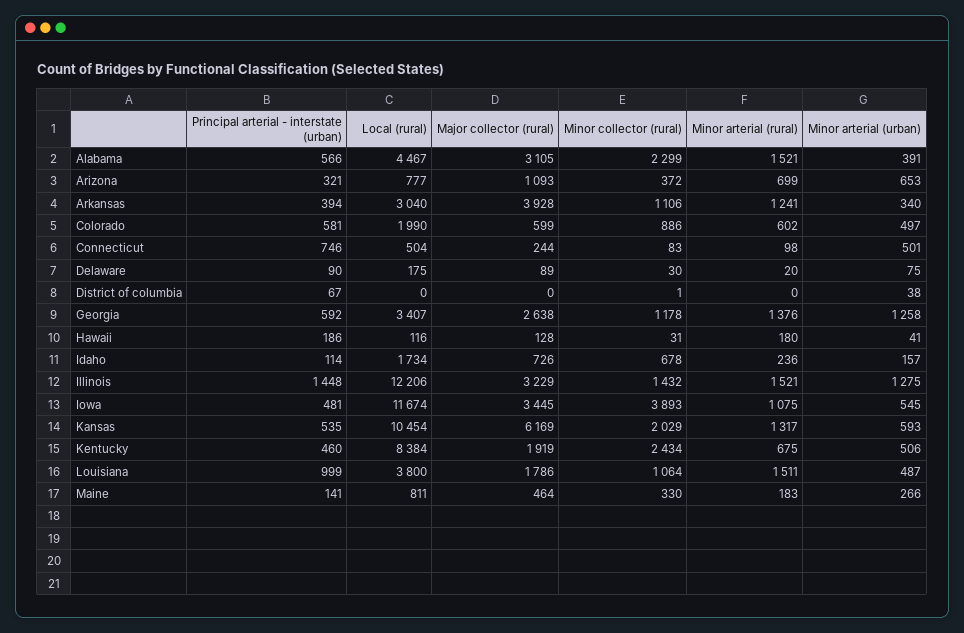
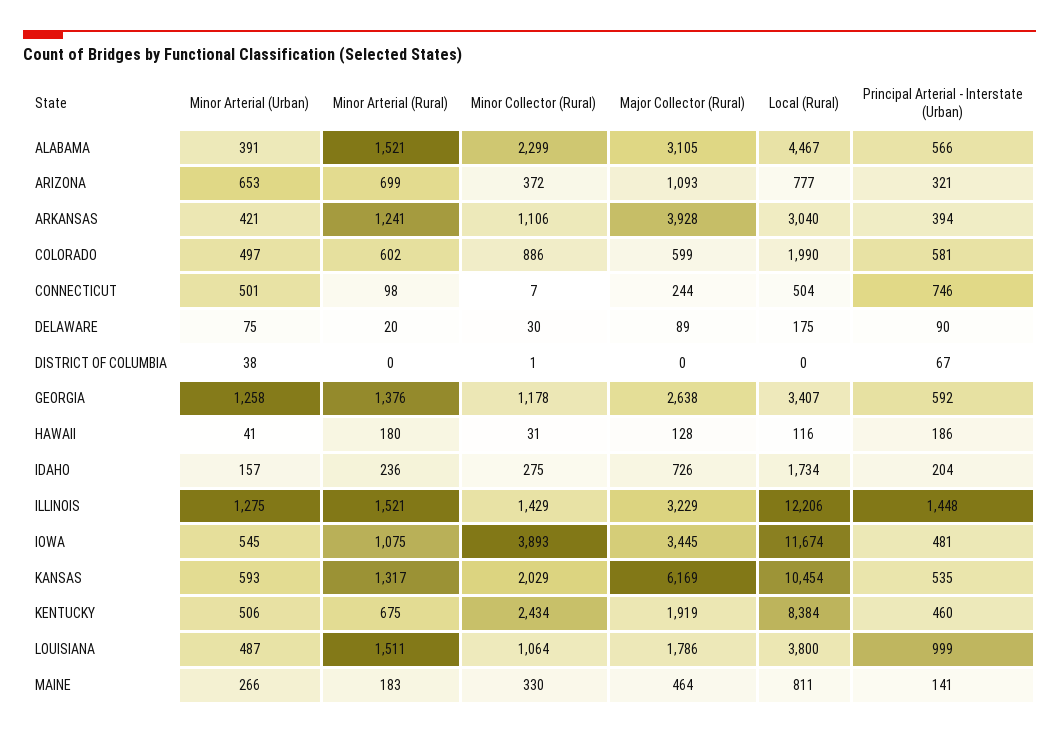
  {
    "Principal arterial - interstate (urban)": {
      "Alabama": 566,
      "Arizona": 321,
      "Arkansas": 394,
      "Colorado": 581,
      "Connecticut": 746,
      "Delaware": 90,
      "District of columbia": 67,
      "Georgia": 592,
      "Hawaii": 186,
-     "Idaho": 114,
+     "Idaho": 204,
      "Illinois": 1448,
      "Iowa": 481,
      "Kansas": 535,
      "Kentucky": 460,
      "Louisiana": 999,
      "Maine": 141
    },
    "Local (rural)": {
      "Alabama": 4467,
      "Arizona": 777,
      "Arkansas": 3040,
      "Colorado": 1990,
      "Connecticut": 504,
      "Delaware": 175,
      "District of columbia": 0,
      "Georgia": 3407,
      "Hawaii": 116,
      "Idaho": 1734,
      "Illinois": 12206,
      "Iowa": 11674,
      "Kansas": 10454,
      "Kentucky": 8384,
      "Louisiana": 3800,
      "Maine": 811
    },
    "Major collector (rural)": {
      "Alabama": 3105,
      "Arizona": 1093,
      "Arkansas": 3928,
      "Colorado": 599,
      "Connecticut": 244,
      "Delaware": 89,
      "District of columbia": 0,
      "Georgia": 2638,
      "Hawaii": 128,
      "Idaho": 726,
      "Illinois": 3229,
      "Iowa": 3445,
      "Kansas": 6169,
      "Kentucky": 1919,
      "Louisiana": 1786,
      "Maine": 464
    },
    "Minor collector (rural)": {
      "Alabama": 2299,
      "Arizona": 372,
      "Arkansas": 1106,
      "Colorado": 886,
-     "Connecticut": 83,
+     "Connecticut": 7,
      "Delaware": 30,
      "District of columbia": 1,
      "Georgia": 1178,
      "Hawaii": 31,
-     "Idaho": 678,
+     "Idaho": 275,
-     "Illinois": 1432,
+     "Illinois": 1429,
      "Iowa": 3893,
      "Kansas": 2029,
      "Kentucky": 2434,
      "Louisiana": 1064,
      "Maine": 330
    },
    "Minor arterial (rural)": {
      "Alabama": 1521,
      "Arizona": 699,
      "Arkansas": 1241,
      "Colorado": 602,
      "Connecticut": 98,
      "Delaware": 20,
      "District of columbia": 0,
      "Georgia": 1376,
      "Hawaii": 180,
      "Idaho": 236,
      "Illinois": 1521,
      "Iowa": 1075,
      "Kansas": 1317,
      "Kentucky": 675,
      "Louisiana": 1511,
      "Maine": 183
    },
    "Minor arterial (urban)": {
      "Alabama": 391,
      "Arizona": 653,
-     "Arkansas": 340,
+     "Arkansas": 421,
      "Colorado": 497,
      "Connecticut": 501,
      "Delaware": 75,
      "District of columbia": 38,
      "Georgia": 1258,
      "Hawaii": 41,
      "Idaho": 157,
      "Illinois": 1275,
      "Iowa": 545,
      "Kansas": 593,
      "Kentucky": 506,
      "Louisiana": 487,
      "Maine": 266
    }
  }

